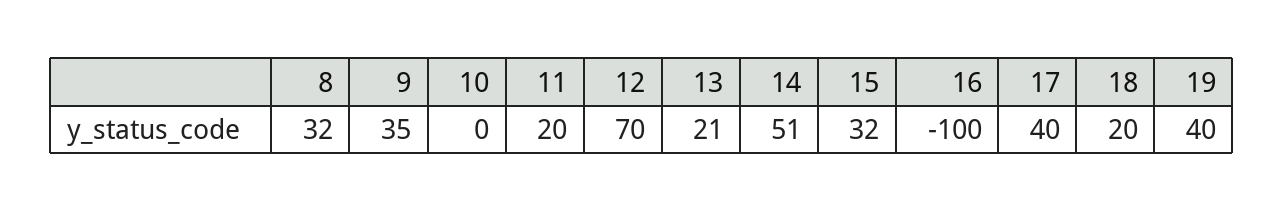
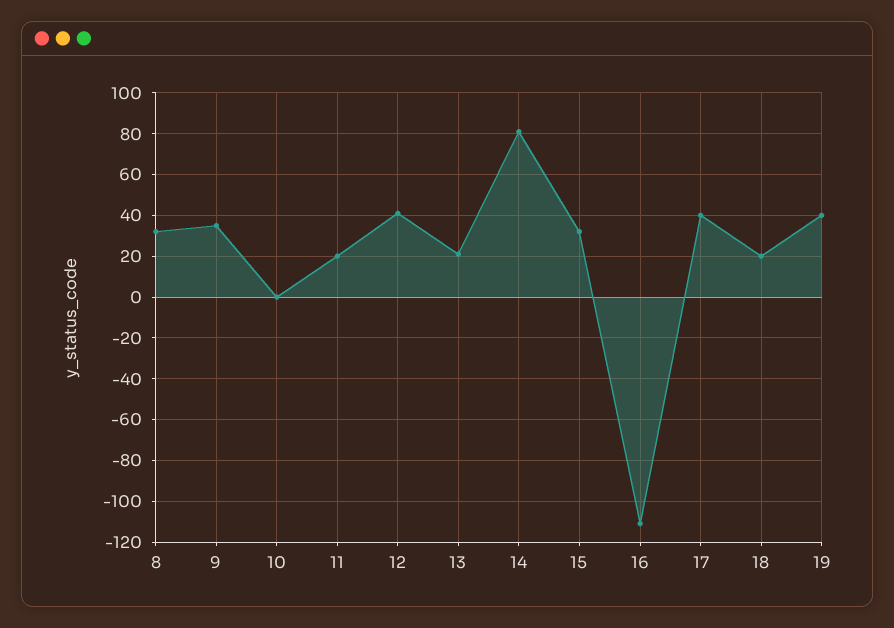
  {
    "8": 32,
    "9": 35,
    "10": 0,
    "11": 20,
-   "12": 70,
+   "12": 40,
    "13": 21,
-   "14": 51,
+   "14": 80,
    "15": 32,
-   "16": -100,
+   "16": -110,
    "17": 40,
    "18": 20,
    "19": 40
  }

